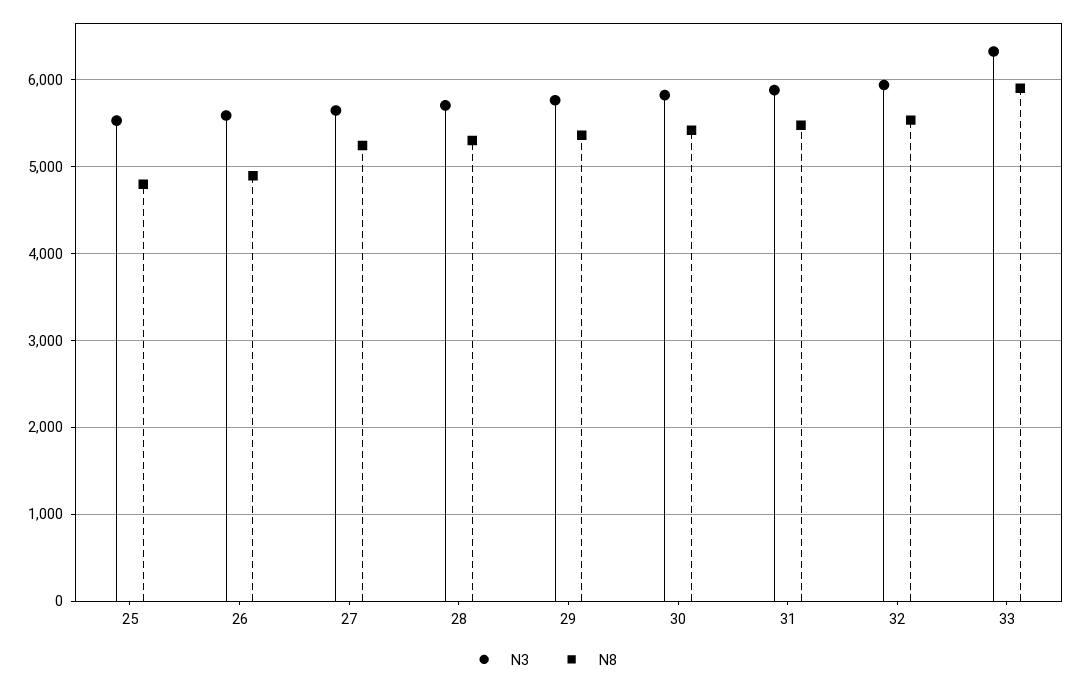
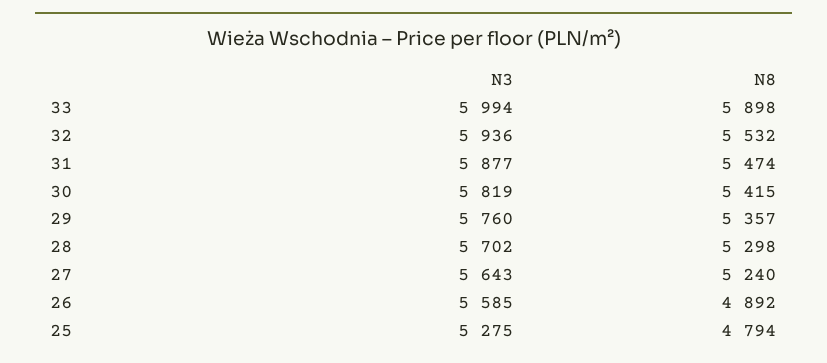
  {
    "N3": {
-     "25": 5500,
+     "25": 5275,
      "26": 5585,
      "27": 5643,
      "28": 5702,
      "29": 5760,
      "30": 5819,
      "31": 5877,
      "32": 5936,
-     "33": 6300
+     "33": 5994
    },
    "N8": {
      "25": 4794,
      "26": 4892,
      "27": 5240,
      "28": 5298,
      "29": 5357,
      "30": 5415,
      "31": 5474,
      "32": 5532,
      "33": 5898
    }
  }

